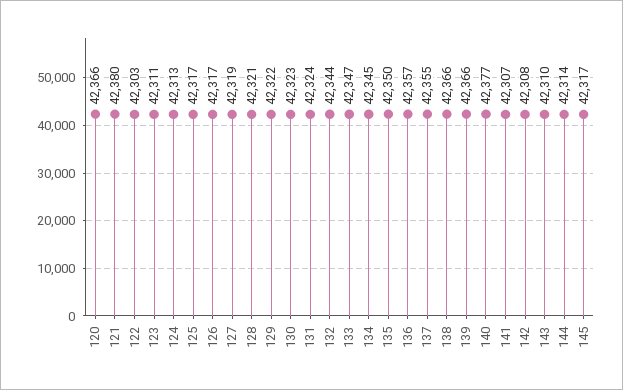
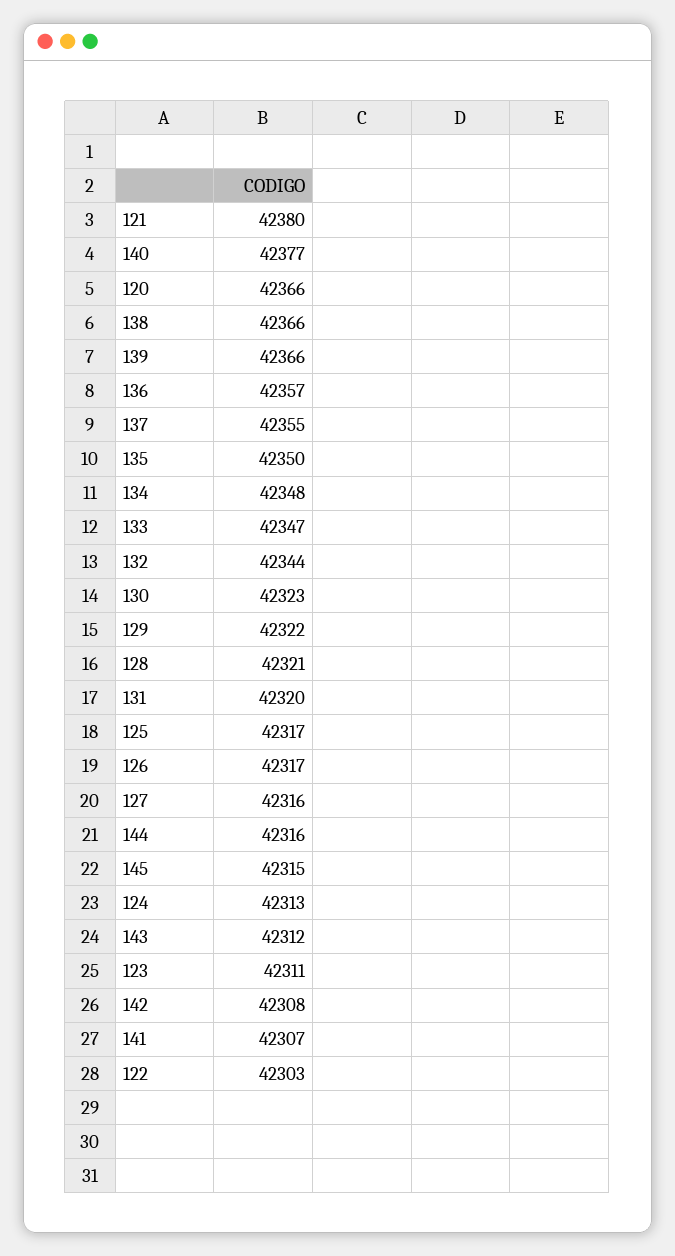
  {
    "120": 42366,
    "121": 42380,
    "122": 42303,
    "123": 42311,
    "124": 42313,
    "125": 42317,
    "126": 42317,
-   "127": 42319,
+   "127": 42316,
    "128": 42321,
    "129": 42322,
    "130": 42323,
-   "131": 42324,
+   "131": 42320,
    "132": 42344,
    "133": 42347,
-   "134": 42345,
+   "134": 42348,
    "135": 42350,
    "136": 42357,
    "137": 42355,
    "138": 42366,
    "139": 42366,
    "140": 42377,
    "141": 42307,
    "142": 42308,
-   "143": 42310,
+   "143": 42312,
-   "144": 42314,
+   "144": 42316,
-   "145": 42317
+   "145": 42315
  }

